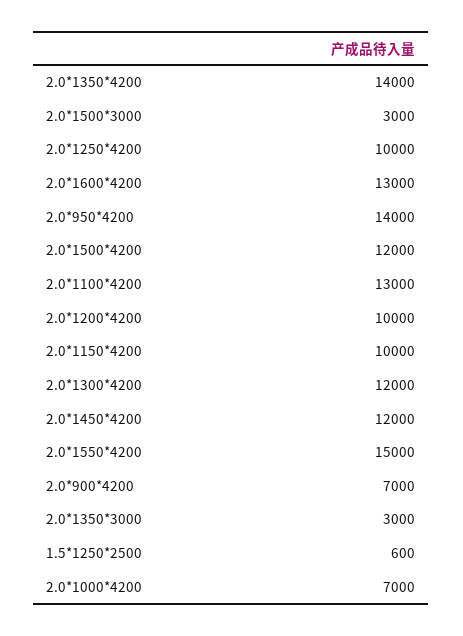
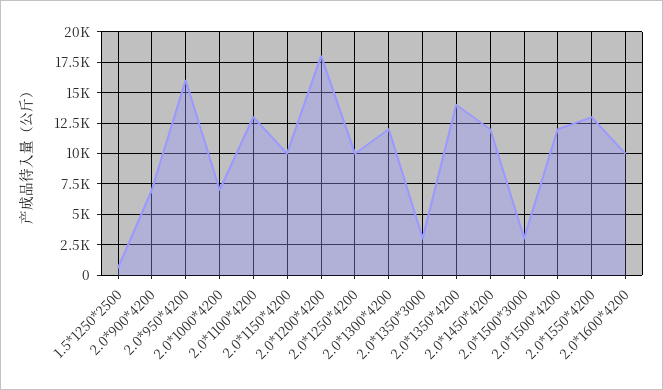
  {
    "2.0*1350*4200": 14000,
    "2.0*1500*3000": 3000,
    "2.0*1250*4200": 10000,
-   "2.0*1600*4200": 13000,
+   "2.0*1600*4200": 10000,
-   "2.0*950*4200": 14000,
+   "2.0*950*4200": 16000,
    "2.0*1500*4200": 12000,
    "2.0*1100*4200": 13000,
-   "2.0*1200*4200": 10000,
+   "2.0*1200*4200": 18000,
    "2.0*1150*4200": 10000,
    "2.0*1300*4200": 12000,
    "2.0*1450*4200": 12000,
-   "2.0*1550*4200": 15000,
+   "2.0*1550*4200": 13000,
    "2.0*900*4200": 7000,
    "2.0*1350*3000": 3000,
    "1.5*1250*2500": 600,
    "2.0*1000*4200": 7000
  }

